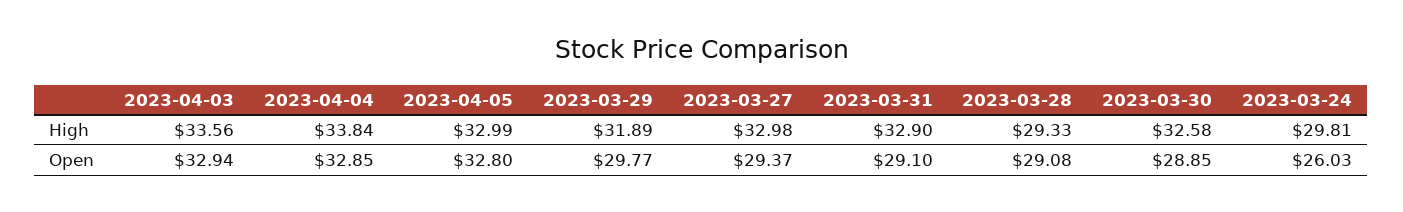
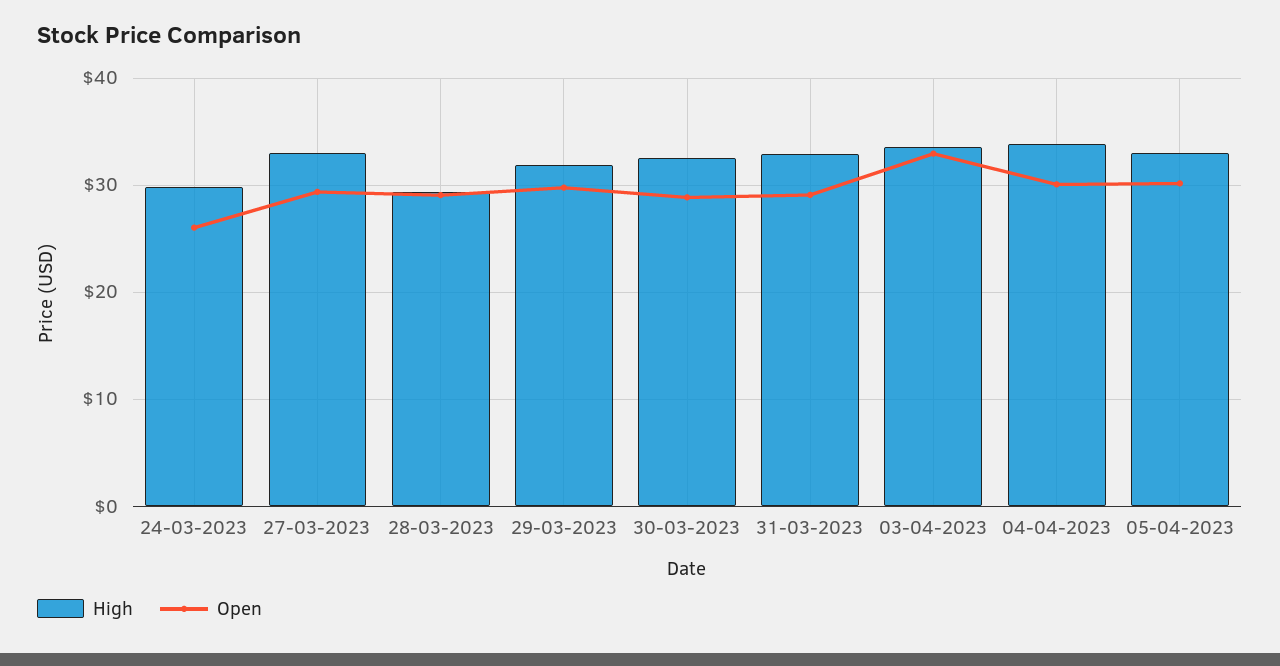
  {
    "High": {
      "2023-04-03": 33.56,
      "2023-04-04": 33.84,
      "2023-04-05": 32.99,
      "2023-03-29": 31.89,
      "2023-03-27": 32.98,
      "2023-03-31": 32.9,
      "2023-03-28": 29.33,
      "2023-03-30": 32.58,
      "2023-03-24": 29.81
    },
    "Open": {
      "2023-04-03": 32.94,
-     "2023-04-04": 32.85,
+     "2023-04-04": 30,
-     "2023-04-05": 32.8,
+     "2023-04-05": 30,
      "2023-03-29": 29.77,
      "2023-03-27": 29.37,
      "2023-03-31": 29.1,
      "2023-03-28": 29.08,
      "2023-03-30": 28.85,
      "2023-03-24": 26.03
    }
  }

